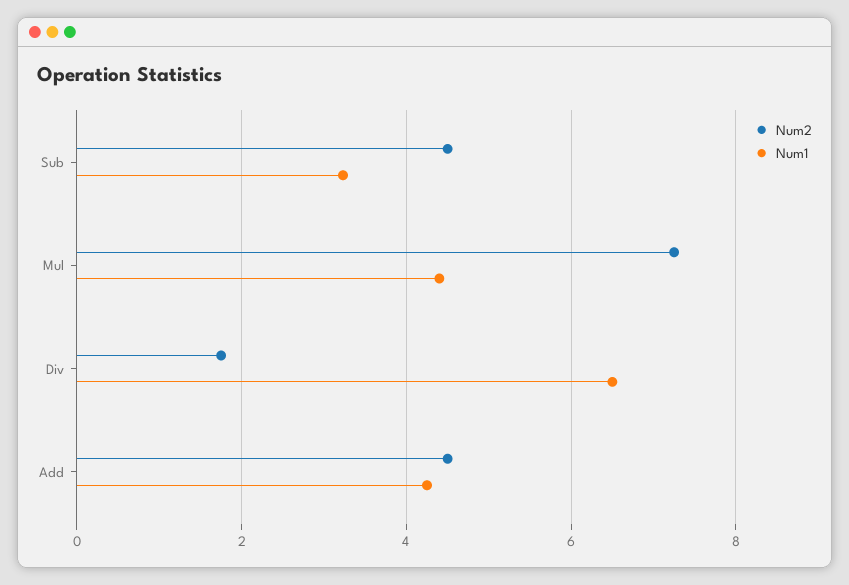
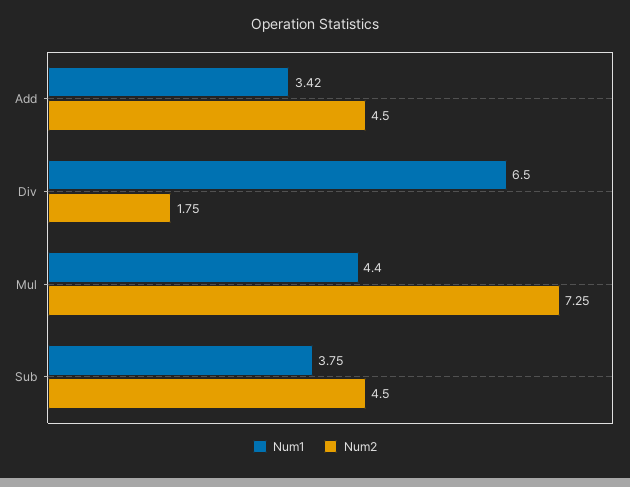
  {
    "Num2": {
      "Sub": 4.5,
      "Mul": 7.25,
      "Div": 1.75,
      "Add": 4.5
    },
    "Num1": {
-     "Sub": 3.2,
+     "Sub": 3.75,
      "Mul": 4.4,
      "Div": 6.5,
-     "Add": 4.2
+     "Add": 3.42
    }
  }

